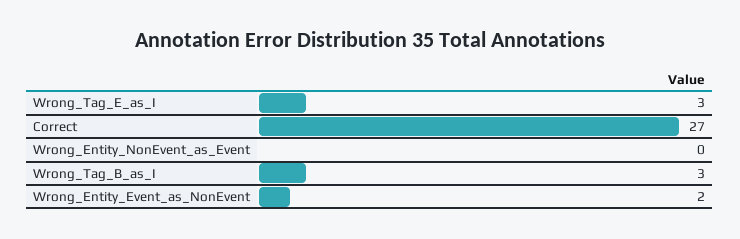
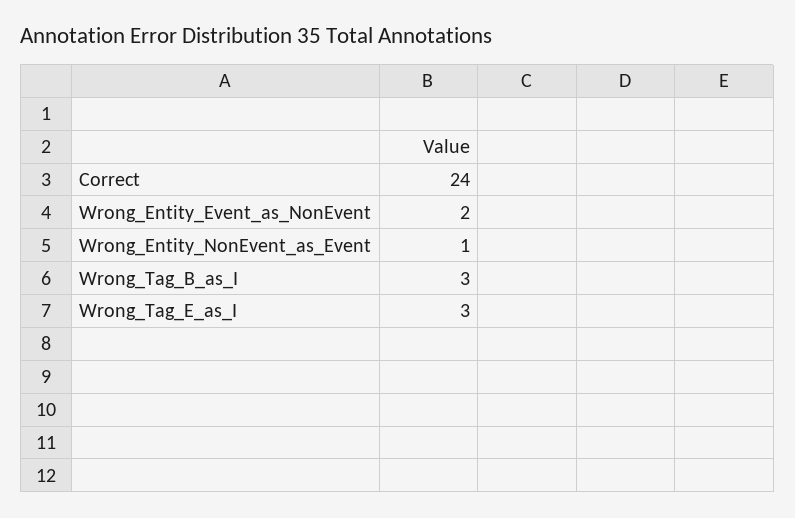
  {
    "Wrong_Tag_E_as_I": 3,
-   "Correct": 27,
+   "Correct": 24,
-   "Wrong_Entity_NonEvent_as_Event": 0,
+   "Wrong_Entity_NonEvent_as_Event": 1,
    "Wrong_Tag_B_as_I": 3,
    "Wrong_Entity_Event_as_NonEvent": 2
  }

